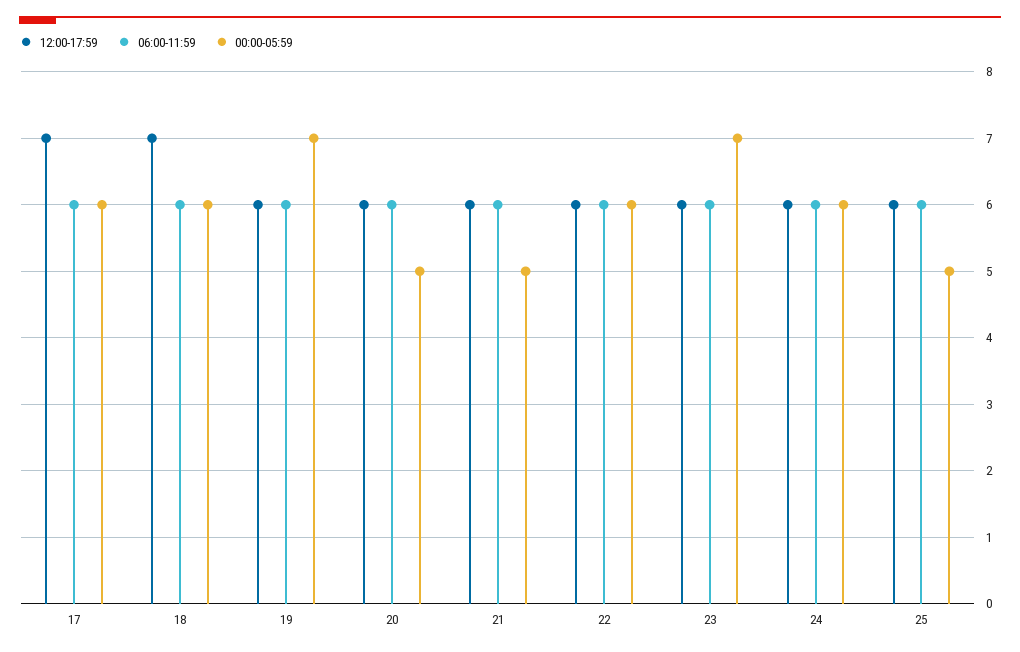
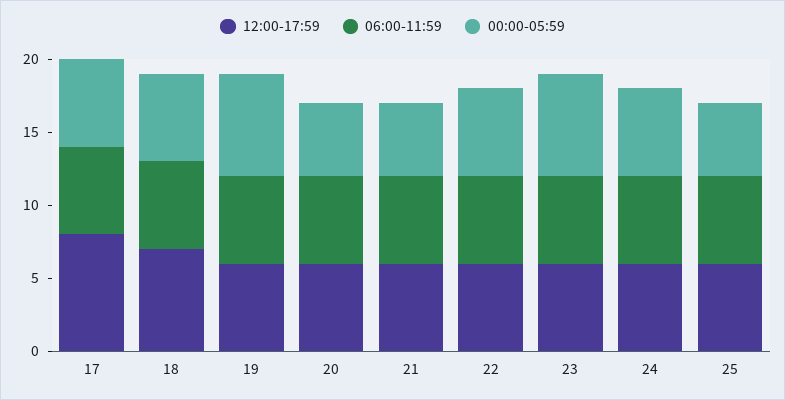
  {
    "12:00-17:59": {
-     "17": 7,
+     "17": 8,
      "18": 7,
      "19": 6,
      "20": 6,
      "21": 6,
      "22": 6,
      "23": 6,
      "24": 6,
      "25": 6
    },
    "06:00-11:59": {
      "17": 6,
      "18": 6,
      "19": 6,
      "20": 6,
      "21": 6,
      "22": 6,
      "23": 6,
      "24": 6,
      "25": 6
    },
    "00:00-05:59": {
      "17": 6,
      "18": 6,
      "19": 7,
      "20": 5,
      "21": 5,
      "22": 6,
      "23": 7,
      "24": 6,
      "25": 5
    }
  }

